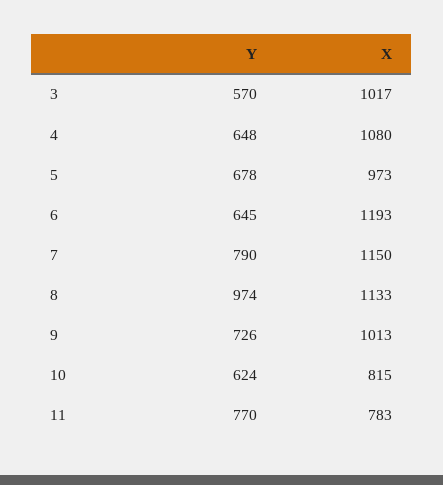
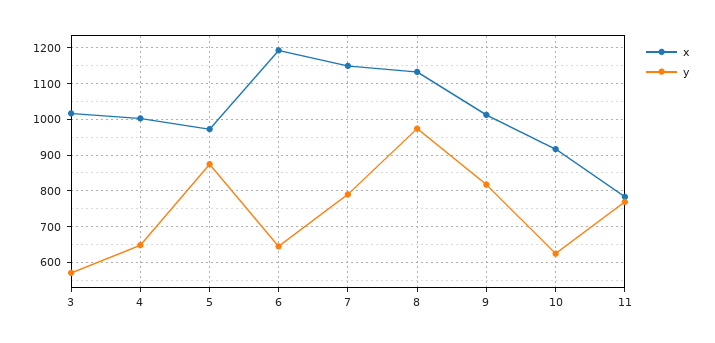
  {
    "Y": {
      "3": 570,
      "4": 648,
-     "5": 678,
+     "5": 880,
      "6": 645,
      "7": 790,
      "8": 974,
-     "9": 726,
+     "9": 820,
      "10": 624,
      "11": 770
    },
    "X": {
      "3": 1017,
-     "4": 1080,
+     "4": 1000,
      "5": 973,
      "6": 1193,
      "7": 1150,
      "8": 1133,
      "9": 1013,
-     "10": 815,
+     "10": 920,
      "11": 783
    }
  }

